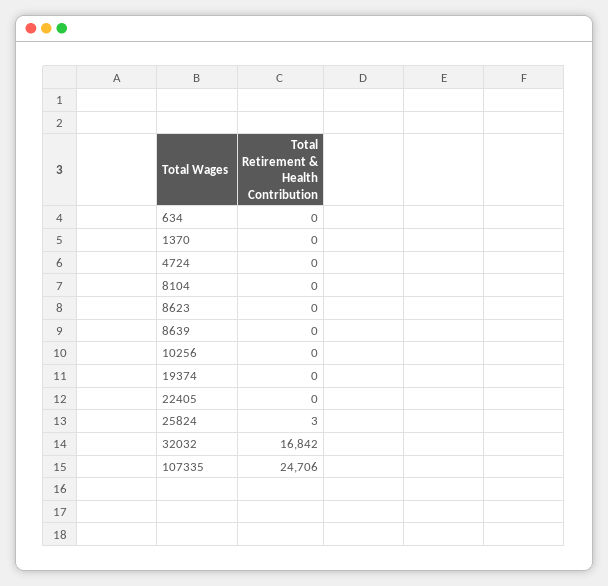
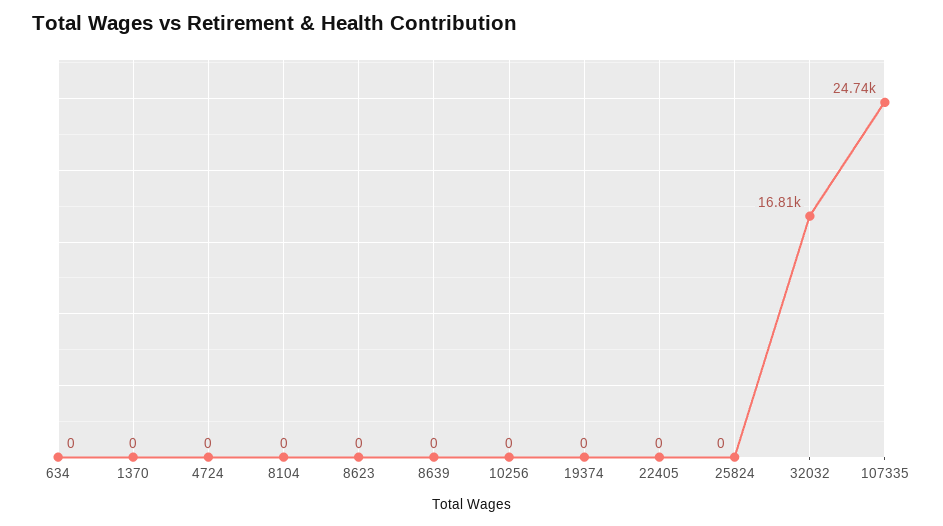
  {
    "634": 0,
    "1370": 0,
    "4724": 0,
    "8104": 0,
    "8623": 0,
    "8639": 0,
    "10256": 0,
    "19374": 0,
    "22405": 0,
-   "25824": 3,
+   "25824": 0,
-   "32032": 16842,
+   "32032": 16810,
-   "107335": 24706
+   "107335": 24740
  }

